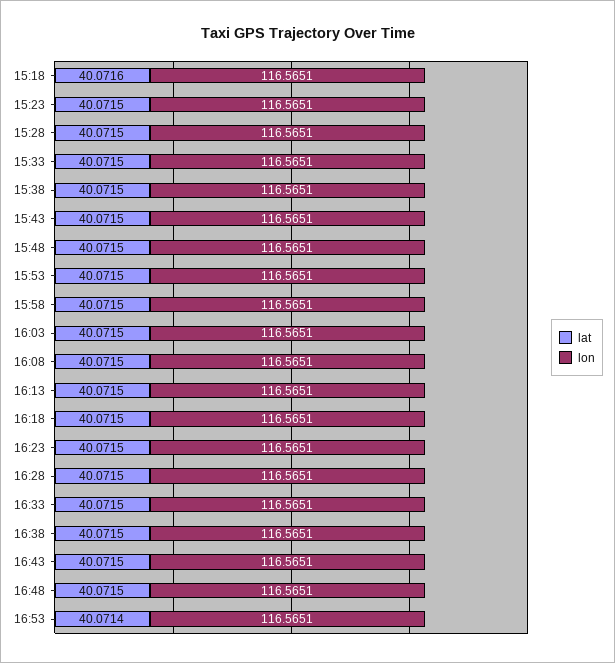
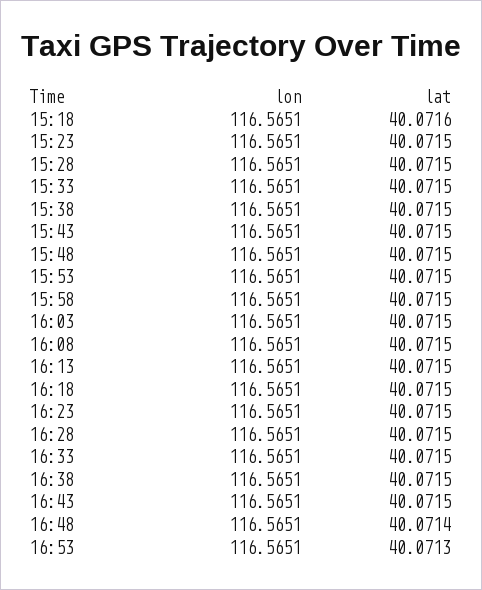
  {
    "lat": {
      "15:18": 40.0716,
      "15:23": 40.0715,
      "15:28": 40.0715,
      "15:33": 40.0715,
      "15:38": 40.0715,
      "15:43": 40.0715,
      "15:48": 40.0715,
      "15:53": 40.0715,
      "15:58": 40.0715,
      "16:03": 40.0715,
      "16:08": 40.0715,
      "16:13": 40.0715,
      "16:18": 40.0715,
      "16:23": 40.0715,
      "16:28": 40.0715,
      "16:33": 40.0715,
      "16:38": 40.0715,
      "16:43": 40.0715,
-     "16:48": 40.0715,
+     "16:48": 40.0714,
-     "16:53": 40.0714
+     "16:53": 40.0713
    },
    "lon": {
      "15:18": 116.5651,
      "15:23": 116.5651,
      "15:28": 116.5651,
      "15:33": 116.5651,
      "15:38": 116.5651,
      "15:43": 116.5651,
      "15:48": 116.5651,
      "15:53": 116.5651,
      "15:58": 116.5651,
      "16:03": 116.5651,
      "16:08": 116.5651,
      "16:13": 116.5651,
      "16:18": 116.5651,
      "16:23": 116.5651,
      "16:28": 116.5651,
      "16:33": 116.5651,
      "16:38": 116.5651,
      "16:43": 116.5651,
      "16:48": 116.5651,
      "16:53": 116.5651
    }
  }

